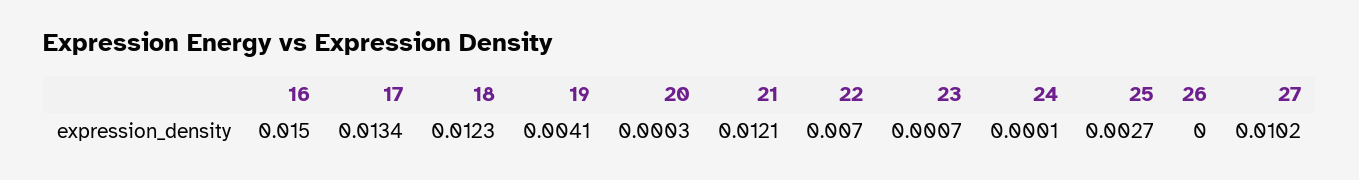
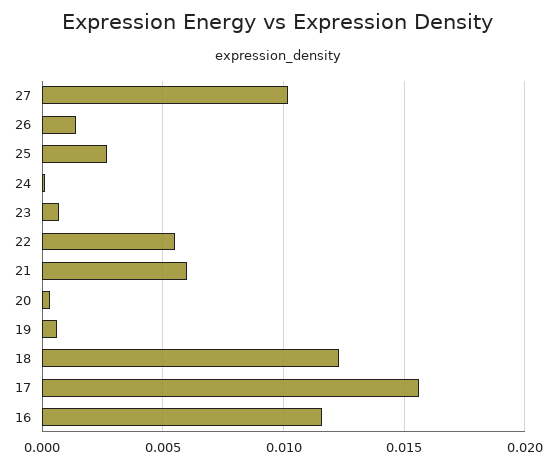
  {
-   "16": 0.015,
+   "16": 0.0115,
-   "17": 0.0134,
+   "17": 0.0155,
    "18": 0.0123,
-   "19": 0.0041,
+   "19": 0.0005,
    "20": 0.0003,
-   "21": 0.0121,
+   "21": 0.006,
-   "22": 0.007,
+   "22": 0.0055,
    "23": 0.0007,
    "24": 0.0001,
    "25": 0.0027,
-   "26": 0,
+   "26": 0.0015,
    "27": 0.0102
  }

